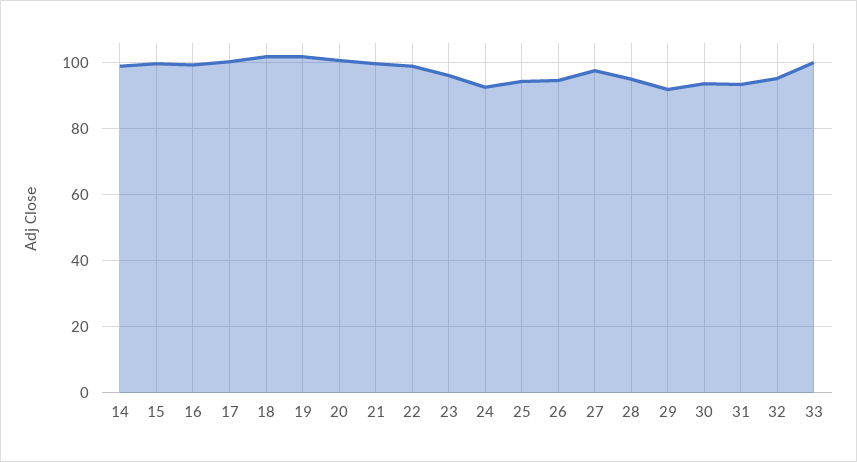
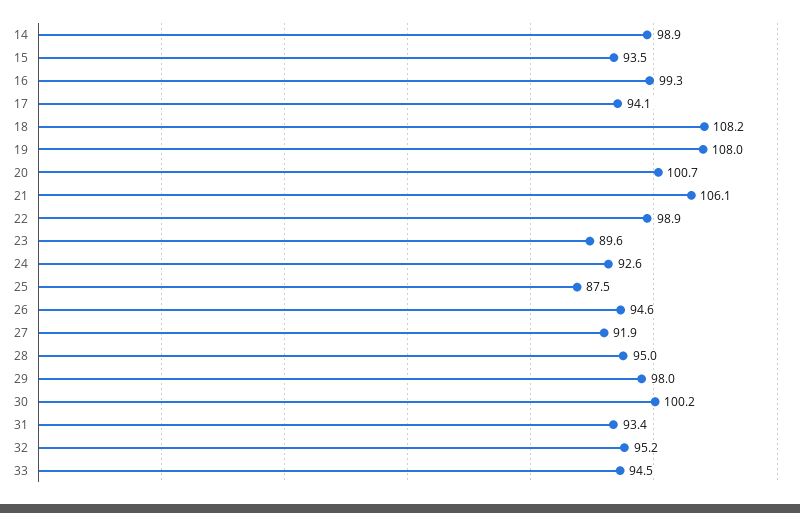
  {
    "14": 98.9,
-   "15": 100,
+   "15": 93.5,
    "16": 99.3,
-   "17": 100,
+   "17": 94.1,
-   "18": 102,
+   "18": 108.2,
-   "19": 102,
+   "19": 108,
    "20": 100.7,
-   "21": 100,
+   "21": 106.1,
    "22": 98.9,
-   "23": 96,
+   "23": 89.6,
    "24": 92.6,
-   "25": 94,
+   "25": 87.5,
    "26": 94.6,
-   "27": 98,
+   "27": 91.9,
    "28": 95,
-   "29": 92,
+   "29": 98,
-   "30": 94,
+   "30": 100.2,
    "31": 93.4,
    "32": 95.2,
-   "33": 100
+   "33": 94.5
  }

